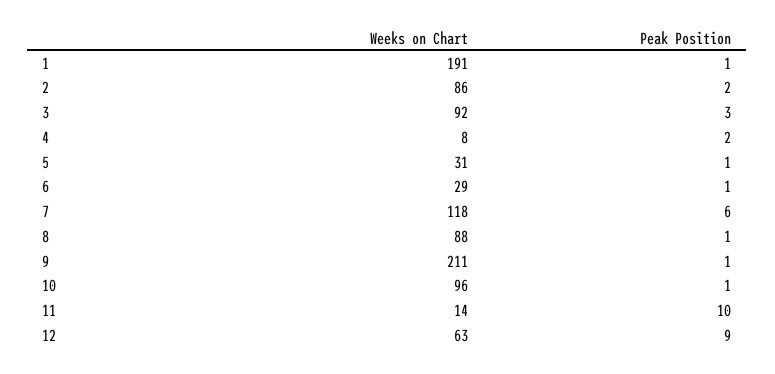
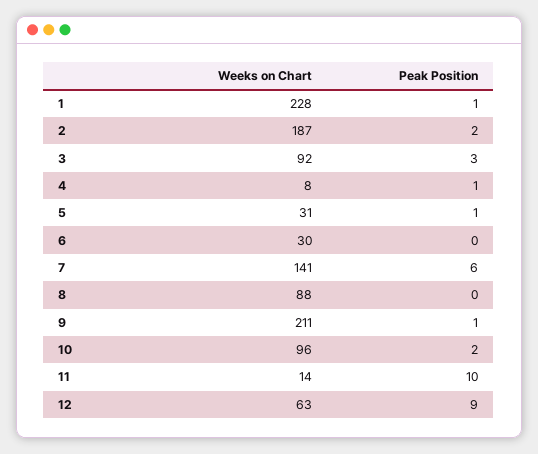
  {
    "Weeks on Chart": {
-     "1": 191,
+     "1": 228,
-     "2": 86,
+     "2": 187,
      "3": 92,
      "4": 8,
      "5": 31,
-     "6": 29,
+     "6": 30,
-     "7": 118,
+     "7": 141,
      "8": 88,
      "9": 211,
      "10": 96,
      "11": 14,
      "12": 63
    },
    "Peak Position": {
      "1": 1,
      "2": 2,
      "3": 3,
-     "4": 2,
+     "4": 1,
      "5": 1,
-     "6": 1,
+     "6": 0,
      "7": 6,
-     "8": 1,
+     "8": 0,
      "9": 1,
-     "10": 1,
+     "10": 2,
      "11": 10,
      "12": 9
    }
  }

